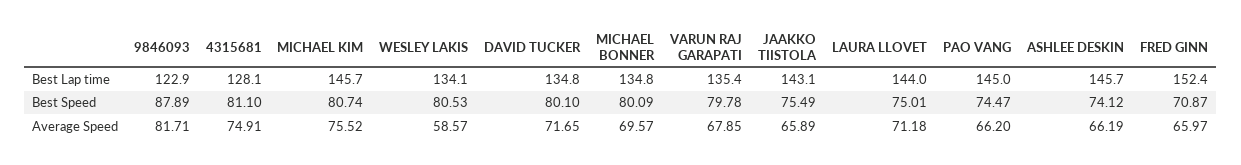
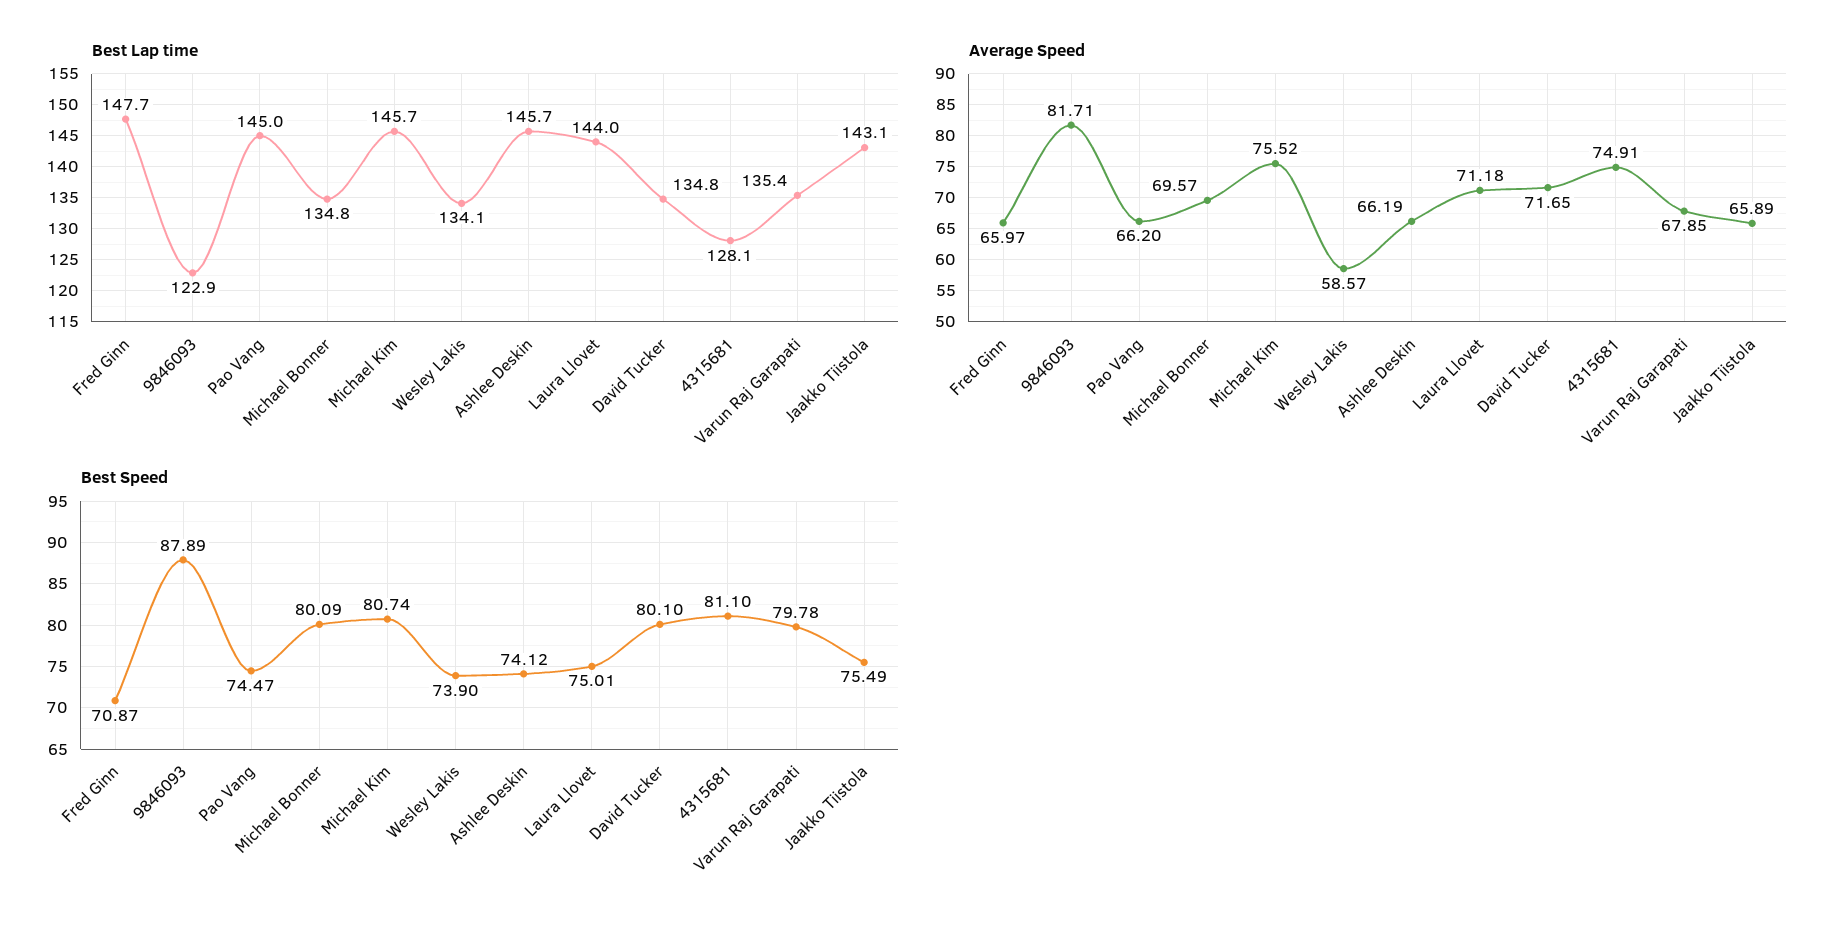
  {
    "Best Lap time": {
      "9846093": 122.9,
      "4315681": 128.1,
      "MICHAEL KIM": 145.7,
      "WESLEY LAKIS": 134.1,
      "DAVID TUCKER": 134.8,
      "MICHAEL BONNER": 134.8,
      "VARUN RAJ GARAPATI": 135.4,
      "JAAKKO TIISTOLA": 143.1,
      "LAURA LLOVET": 144,
      "PAO VANG": 145,
      "ASHLEE DESKIN": 145.7,
-     "FRED GINN": 152.4
+     "FRED GINN": 147.7
    },
    "Best Speed": {
      "9846093": 87.89,
      "4315681": 81.1,
      "MICHAEL KIM": 80.74,
-     "WESLEY LAKIS": 80.53,
+     "WESLEY LAKIS": 73.9,
      "DAVID TUCKER": 80.1,
      "MICHAEL BONNER": 80.09,
      "VARUN RAJ GARAPATI": 79.78,
      "JAAKKO TIISTOLA": 75.49,
      "LAURA LLOVET": 75.01,
      "PAO VANG": 74.47,
      "ASHLEE DESKIN": 74.12,
      "FRED GINN": 70.87
    },
    "Average Speed": {
      "9846093": 81.71,
      "4315681": 74.91,
      "MICHAEL KIM": 75.52,
      "WESLEY LAKIS": 58.57,
      "DAVID TUCKER": 71.65,
      "MICHAEL BONNER": 69.57,
      "VARUN RAJ GARAPATI": 67.85,
      "JAAKKO TIISTOLA": 65.89,
      "LAURA LLOVET": 71.18,
      "PAO VANG": 66.2,
      "ASHLEE DESKIN": 66.19,
      "FRED GINN": 65.97
    }
  }

